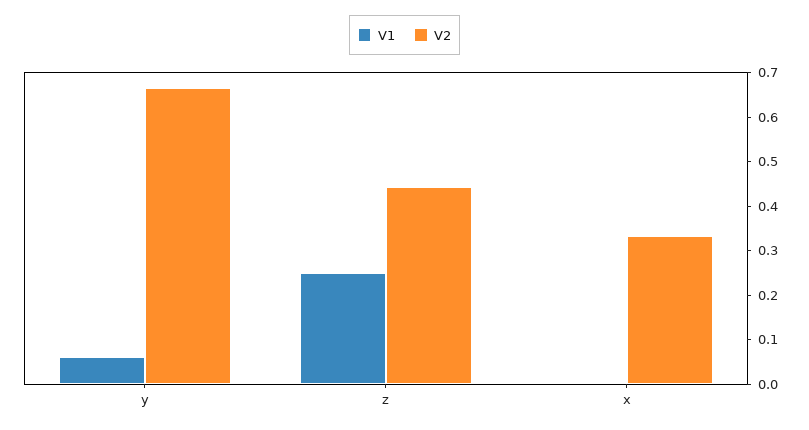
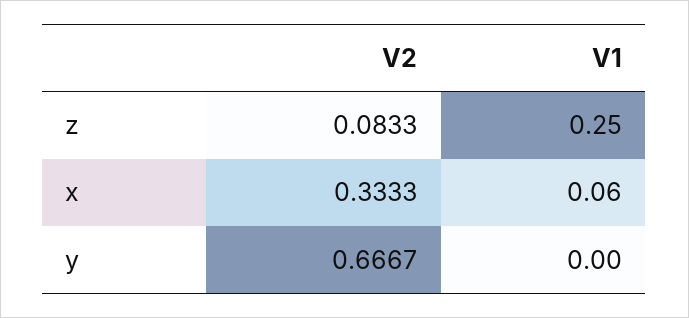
  {
    "V1": {
-     "y": 0.06,
+     "y": 0,
      "z": 0.25,
-     "x": 0
+     "x": 0.06
    },
    "V2": {
      "y": 0.6667,
-     "z": 0.44,
+     "z": 0.0833,
      "x": 0.3333
    }
  }

